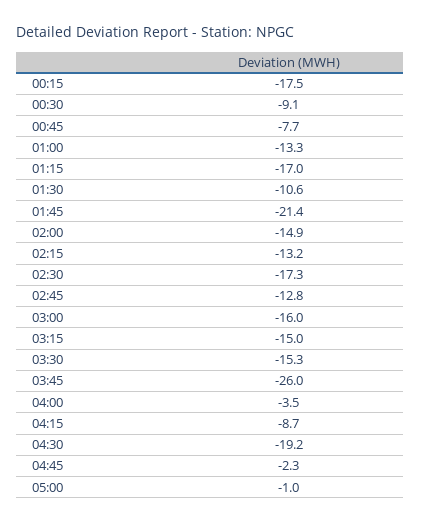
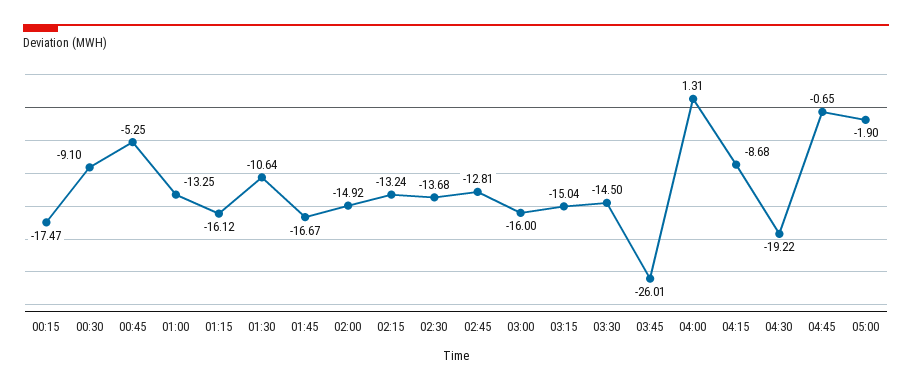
  {
    "00:15": -17.47,
    "00:30": -9.1,
-   "00:45": -7.7,
+   "00:45": -5.25,
    "01:00": -13.25,
-   "01:15": -17,
+   "01:15": -16.12,
    "01:30": -10.64,
-   "01:45": -21.4,
+   "01:45": -16.67,
    "02:00": -14.92,
    "02:15": -13.24,
-   "02:30": -17.3,
+   "02:30": -13.68,
    "02:45": -12.81,
    "03:00": -16,
    "03:15": -15.04,
-   "03:30": -15.3,
+   "03:30": -14.5,
    "03:45": -26.01,
-   "04:00": -3.5,
+   "04:00": 1.31,
    "04:15": -8.68,
    "04:30": -19.22,
-   "04:45": -2.3,
+   "04:45": -0.65,
-   "05:00": -1
+   "05:00": -1.9
  }

